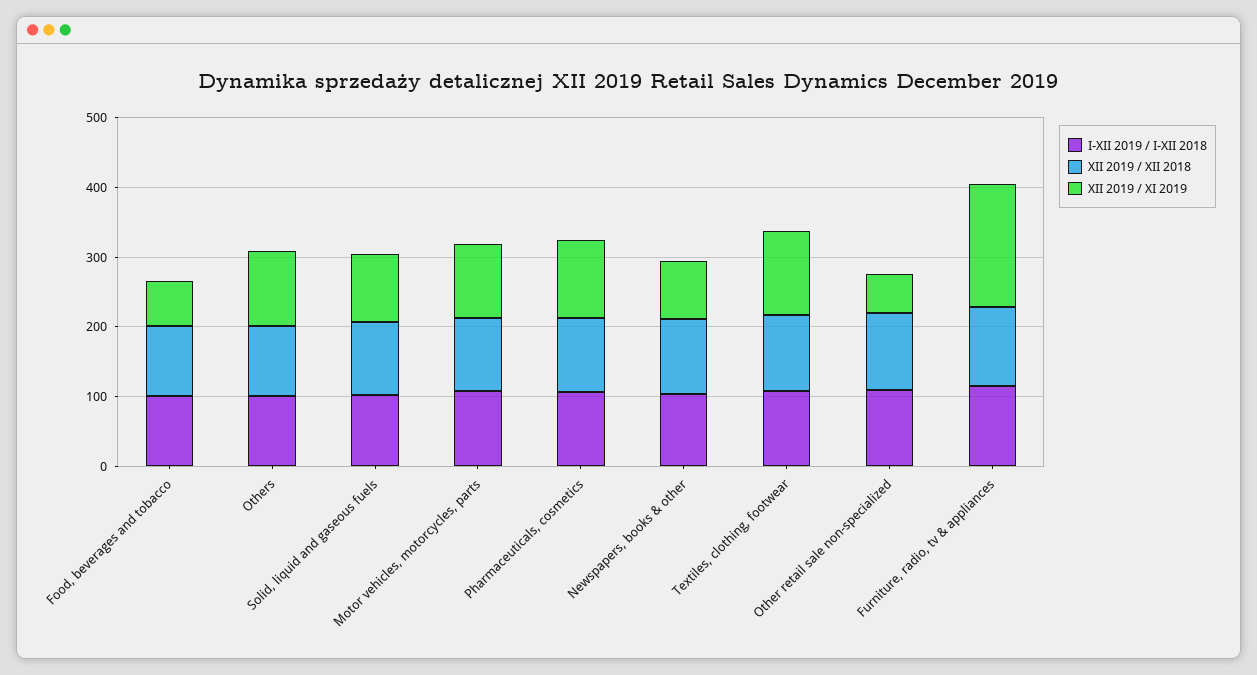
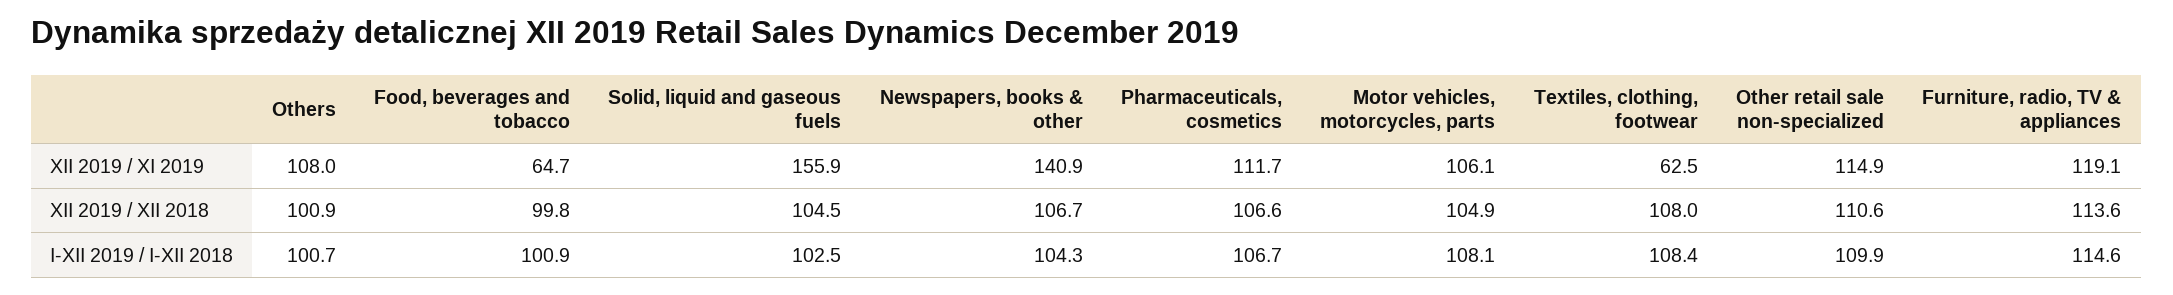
  {
    "I-XII 2019 / I-XII 2018": {
      "Food, beverages and tobacco": 100.9,
      "Others": 100.7,
      "Solid, liquid and gaseous fuels": 102.5,
      "Motor vehicles, motorcycles, parts": 108.1,
      "Pharmaceuticals, cosmetics": 106.7,
      "Newspapers, books & other": 104.3,
      "Textiles, clothing, footwear": 108.4,
      "Other retail sale non-specialized": 109.9,
      "Furniture, radio, tv & appliances": 114.6
    },
    "XII 2019 / XII 2018": {
      "Food, beverages and tobacco": 99.8,
      "Others": 100.9,
      "Solid, liquid and gaseous fuels": 104.5,
      "Motor vehicles, motorcycles, parts": 104.9,
      "Pharmaceuticals, cosmetics": 106.6,
      "Newspapers, books & other": 106.7,
      "Textiles, clothing, footwear": 108,
      "Other retail sale non-specialized": 110.6,
      "Furniture, radio, tv & appliances": 113.6
    },
    "XII 2019 / XI 2019": {
      "Food, beverages and tobacco": 64.7,
      "Others": 108,
-     "Solid, liquid and gaseous fuels": 100,
+     "Solid, liquid and gaseous fuels": 155.9,
      "Motor vehicles, motorcycles, parts": 106.1,
      "Pharmaceuticals, cosmetics": 111.7,
-     "Newspapers, books & other": 80,
+     "Newspapers, books & other": 140.9,
-     "Textiles, clothing, footwear": 120,
+     "Textiles, clothing, footwear": 62.5,
-     "Other retail sale non-specialized": 60,
+     "Other retail sale non-specialized": 114.9,
-     "Furniture, radio, tv & appliances": 180
+     "Furniture, radio, tv & appliances": 119.1
    }
  }

